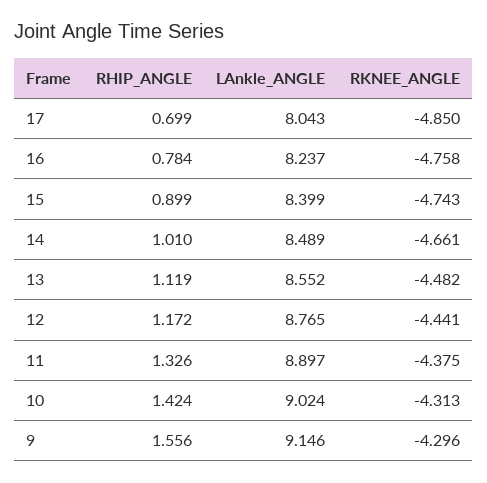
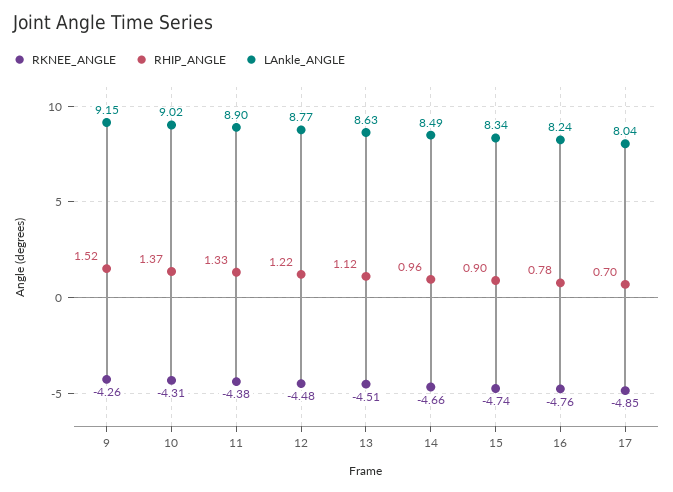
  {
    "RHIP_ANGLE": {
      "17": 0.699,
      "16": 0.784,
      "15": 0.899,
-     "14": 1.01,
+     "14": 0.96,
      "13": 1.119,
-     "12": 1.172,
+     "12": 1.22,
      "11": 1.326,
-     "10": 1.424,
+     "10": 1.37,
-     "9": 1.556
+     "9": 1.52
    },
    "LAnkle_ANGLE": {
      "17": 8.043,
      "16": 8.237,
-     "15": 8.399,
+     "15": 8.34,
      "14": 8.489,
-     "13": 8.552,
+     "13": 8.63,
      "12": 8.765,
      "11": 8.897,
      "10": 9.024,
      "9": 9.146
    },
    "RKNEE_ANGLE": {
      "17": -4.85,
      "16": -4.758,
      "15": -4.743,
      "14": -4.661,
-     "13": -4.482,
+     "13": -4.51,
-     "12": -4.441,
+     "12": -4.48,
      "11": -4.375,
      "10": -4.313,
-     "9": -4.296
+     "9": -4.26
    }
  }

